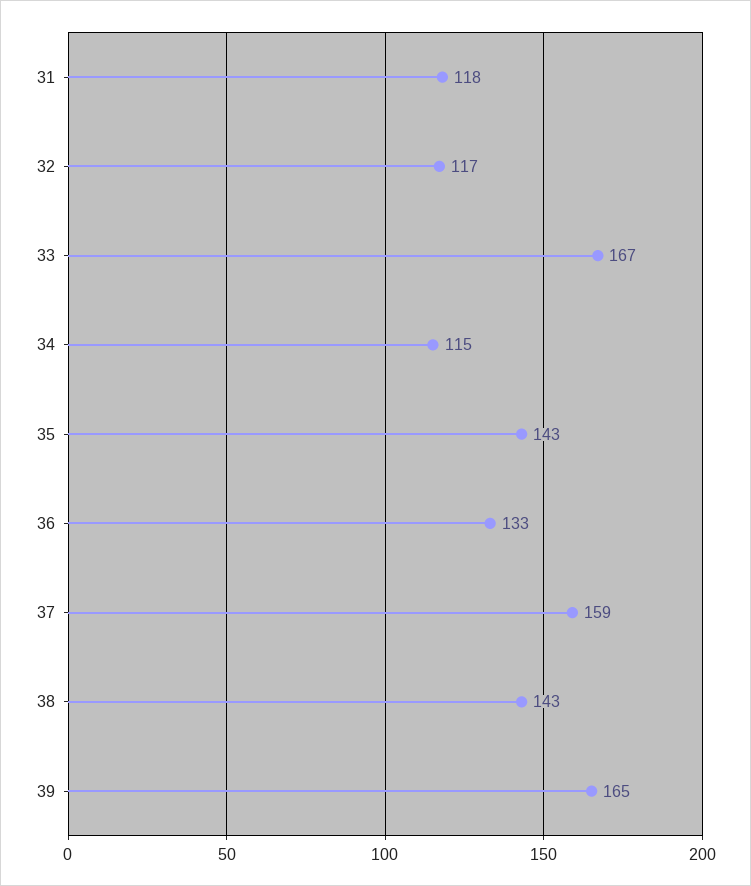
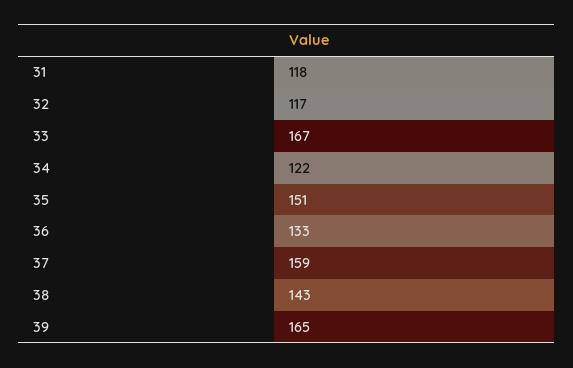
  {
    "31": 118,
    "32": 117,
    "33": 167,
-   "34": 115,
+   "34": 122,
-   "35": 143,
+   "35": 151,
    "36": 133,
    "37": 159,
    "38": 143,
    "39": 165
  }

